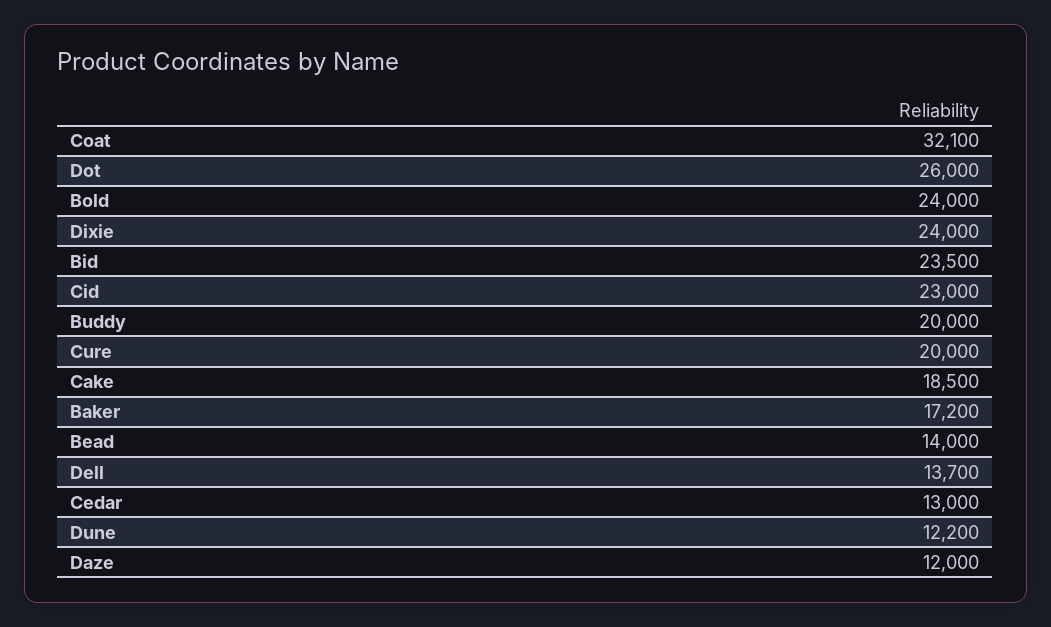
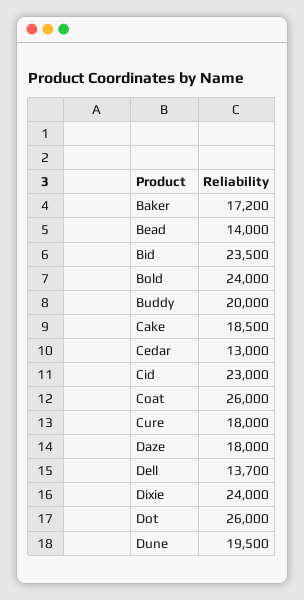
  {
-   "Coat": 32100,
+   "Coat": 26000,
    "Dot": 26000,
    "Bold": 24000,
    "Dixie": 24000,
    "Bid": 23500,
    "Cid": 23000,
    "Buddy": 20000,
-   "Cure": 20000,
+   "Cure": 18000,
    "Cake": 18500,
    "Baker": 17200,
    "Bead": 14000,
    "Dell": 13700,
    "Cedar": 13000,
-   "Dune": 12200,
+   "Dune": 19500,
-   "Daze": 12000
+   "Daze": 18000
  }

